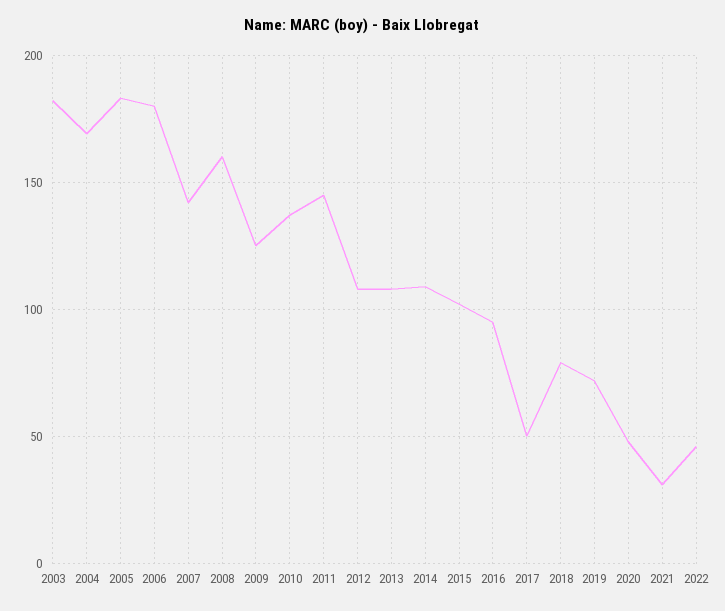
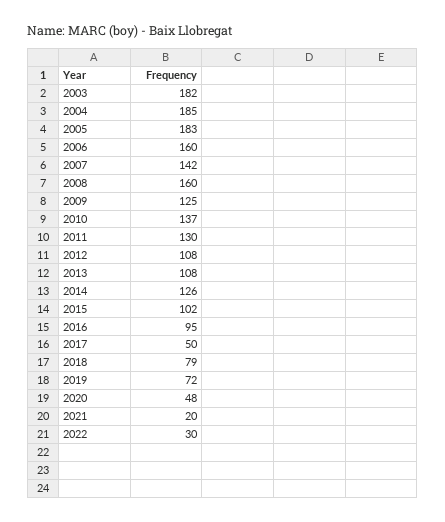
  {
    "2003": 182,
-   "2004": 170,
+   "2004": 185,
    "2005": 183,
-   "2006": 180,
+   "2006": 160,
    "2007": 142,
    "2008": 160,
    "2009": 125,
    "2010": 137,
-   "2011": 145,
+   "2011": 130,
    "2012": 108,
    "2013": 108,
-   "2014": 110,
+   "2014": 126,
    "2015": 102,
    "2016": 95,
    "2017": 50,
    "2018": 79,
    "2019": 72,
    "2020": 48,
-   "2021": 30,
+   "2021": 20,
-   "2022": 45
+   "2022": 30
  }

